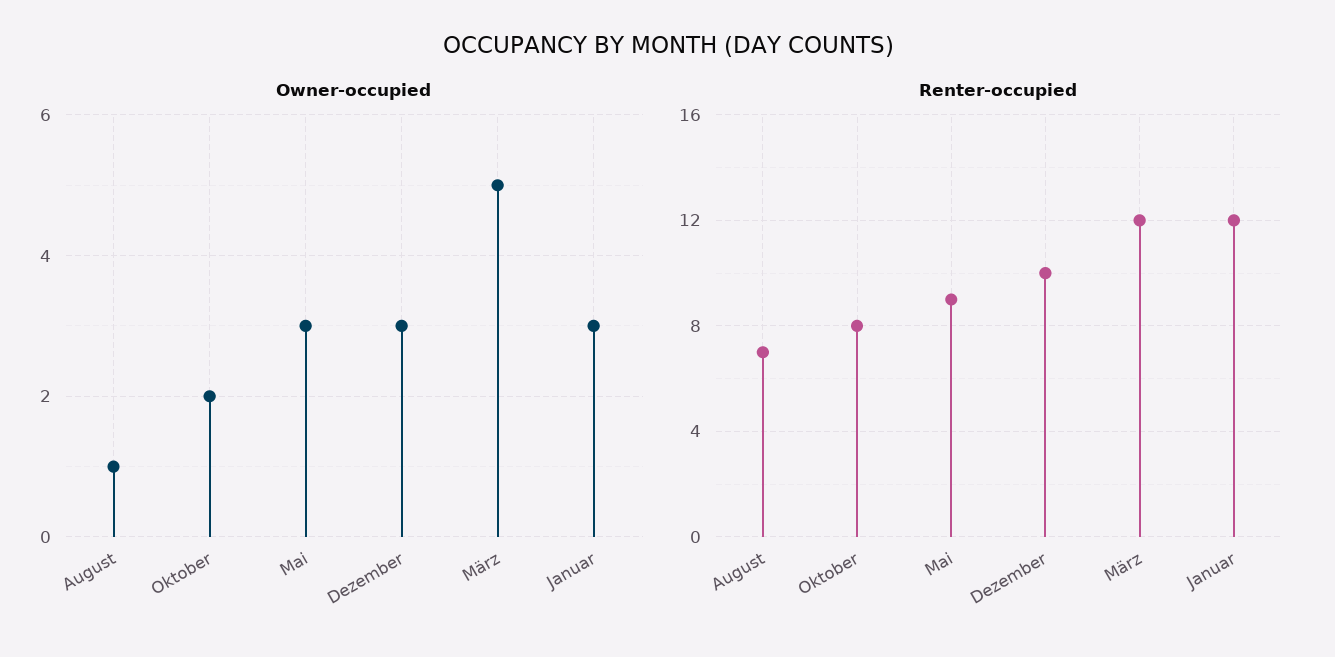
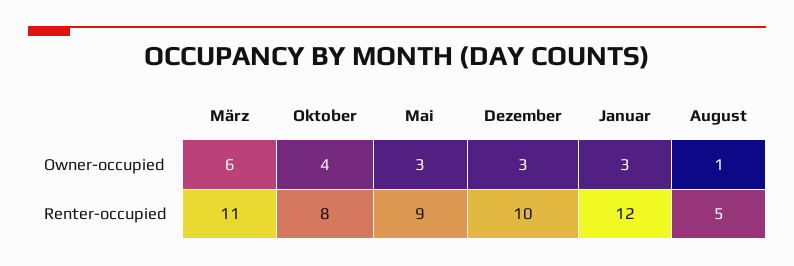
  {
    "Owner-occupied": {
      "August": 1,
-     "Oktober": 2,
+     "Oktober": 4,
      "Mai": 3,
      "Dezember": 3,
-     "März": 5,
+     "März": 6,
      "Januar": 3
    },
    "Renter-occupied": {
-     "August": 7,
+     "August": 5,
      "Oktober": 8,
      "Mai": 9,
      "Dezember": 10,
-     "März": 12,
+     "März": 11,
      "Januar": 12
    }
  }

